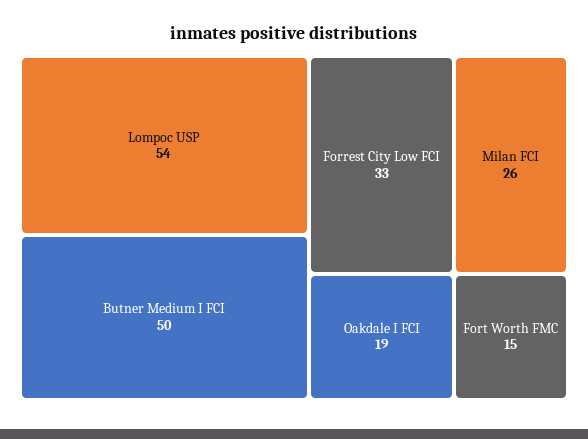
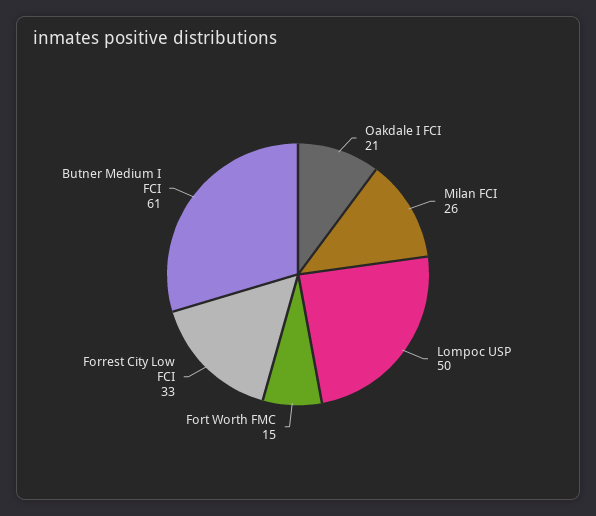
  {
-   "Lompoc USP": 54,
+   "Lompoc USP": 50,
-   "Butner Medium I FCI": 50,
+   "Butner Medium I FCI": 61,
    "Forrest City Low FCI": 33,
    "Milan FCI": 26,
-   "Oakdale I FCI": 19,
+   "Oakdale I FCI": 21,
    "Fort Worth FMC": 15
  }

